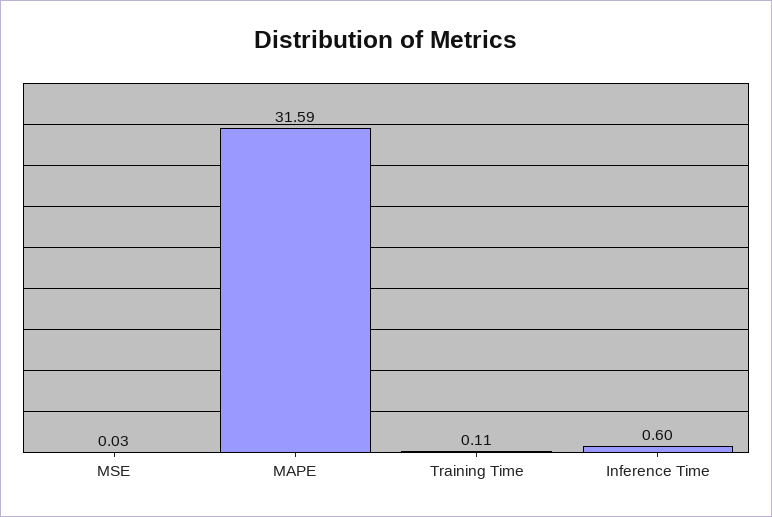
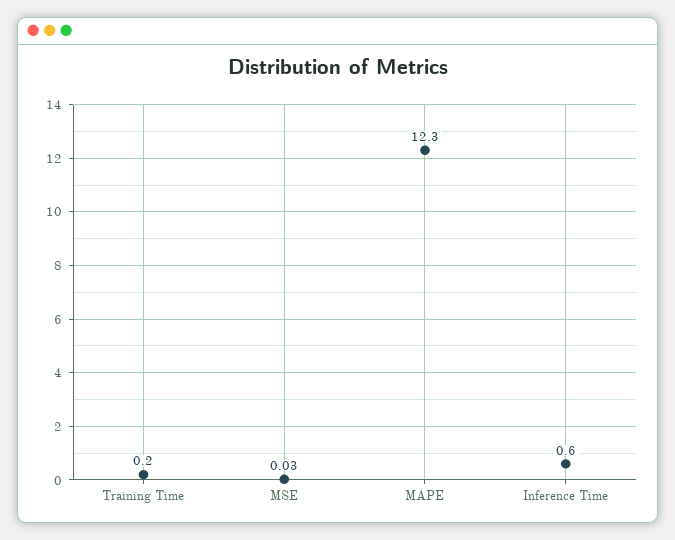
  {
    "MSE": 0.03,
-   "MAPE": 31.59,
+   "MAPE": 12.3,
-   "Training Time": 0.11,
+   "Training Time": 0.2,
    "Inference Time": 0.6
  }

